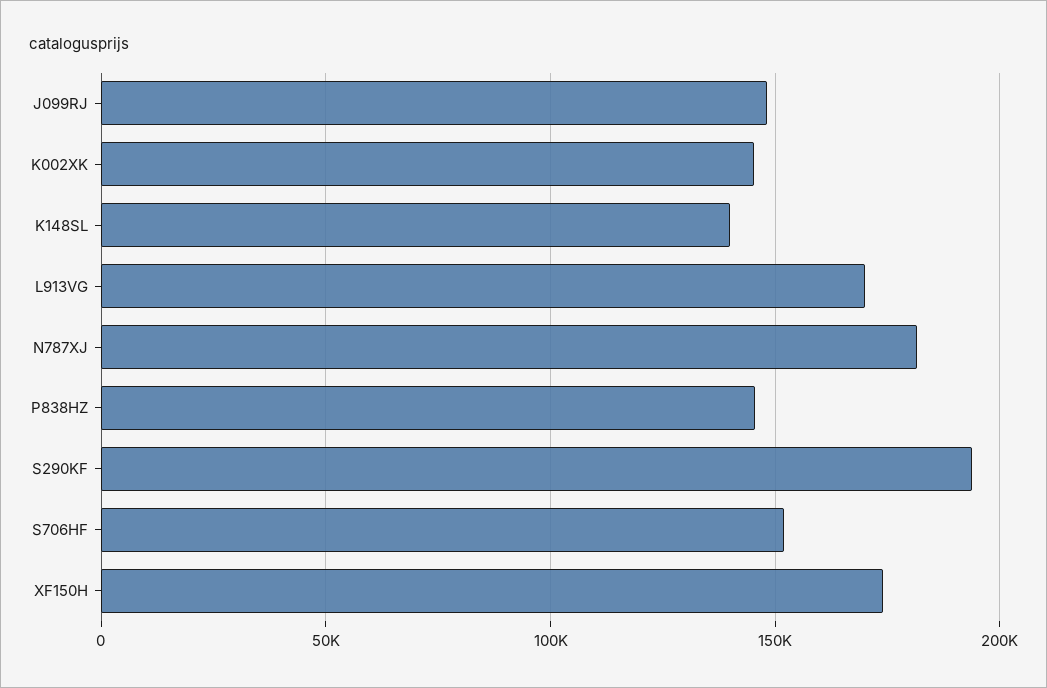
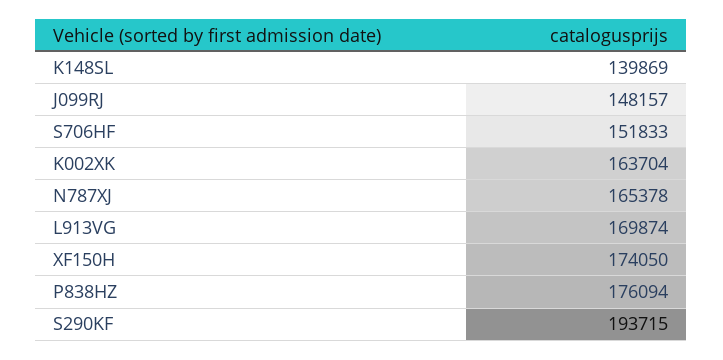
  {
    "J099RJ": 148157,
-   "K002XK": 145000,
+   "K002XK": 163704,
    "K148SL": 139869,
    "L913VG": 169874,
-   "N787XJ": 180000,
+   "N787XJ": 165378,
-   "P838HZ": 145000,
+   "P838HZ": 176094,
    "S290KF": 193715,
    "S706HF": 151833,
    "XF150H": 174050
  }

